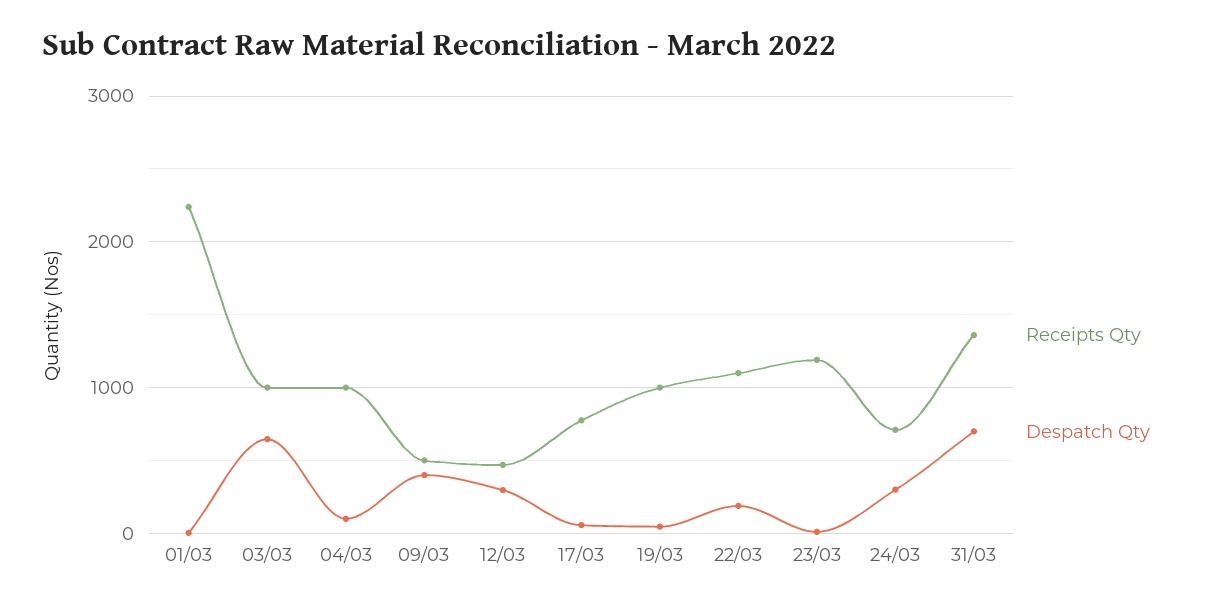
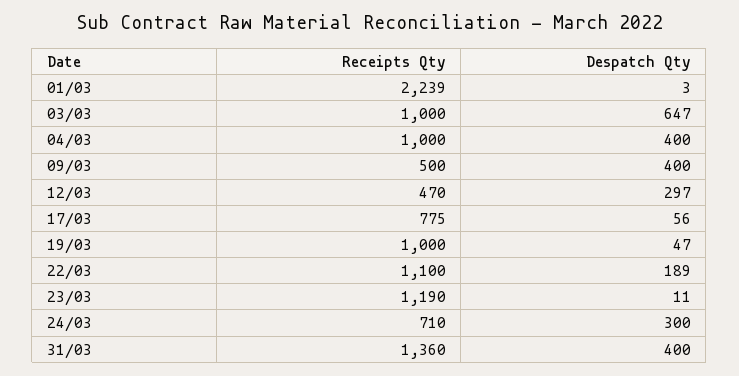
  {
    "Receipts Qty": {
      "01/03": 2239,
      "03/03": 1000,
      "04/03": 1000,
      "09/03": 500,
      "12/03": 470,
      "17/03": 775,
      "19/03": 1000,
      "22/03": 1100,
      "23/03": 1190,
      "24/03": 710,
      "31/03": 1360
    },
    "Despatch Qty": {
      "01/03": 3,
      "03/03": 647,
-     "04/03": 100,
+     "04/03": 400,
      "09/03": 400,
      "12/03": 297,
      "17/03": 56,
      "19/03": 47,
      "22/03": 189,
      "23/03": 11,
      "24/03": 300,
-     "31/03": 700
+     "31/03": 400
    }
  }

